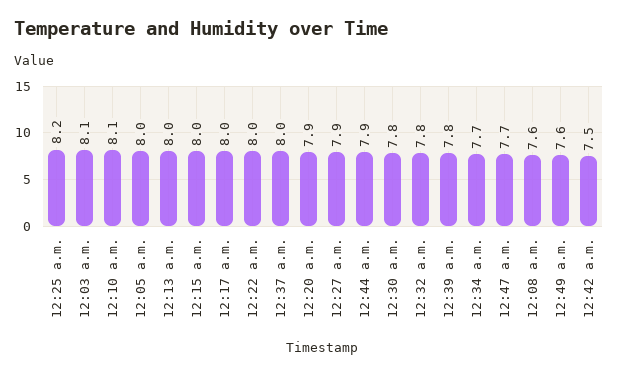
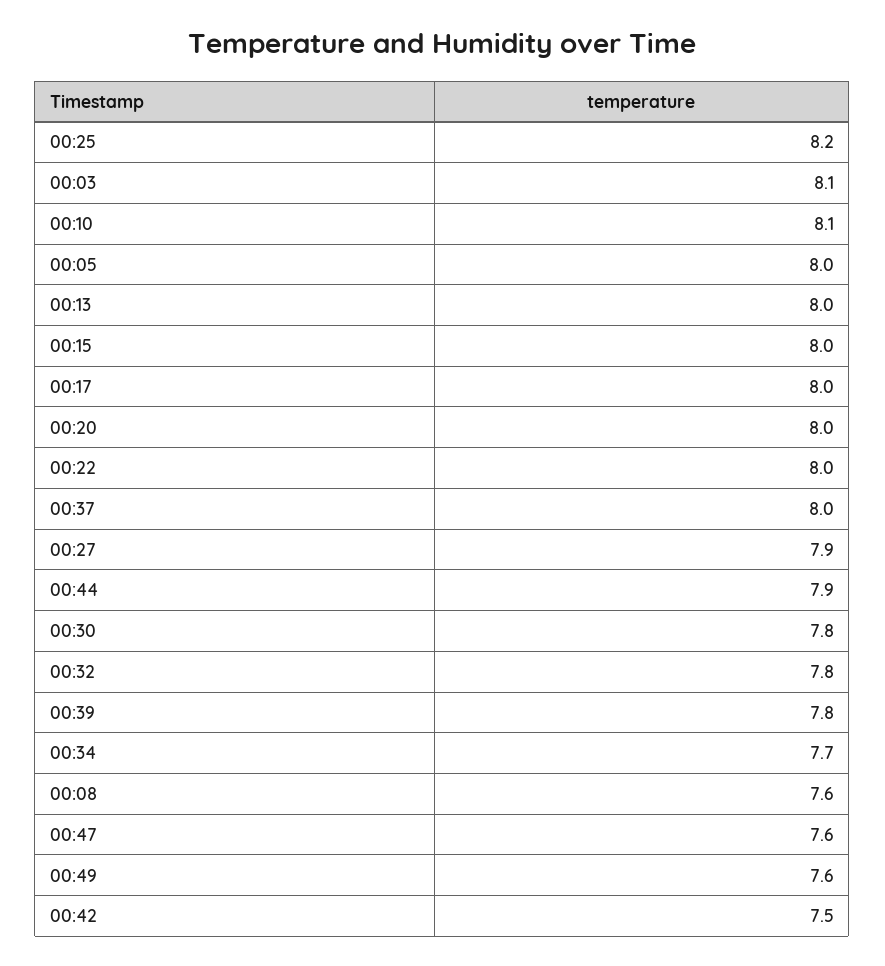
  {
    "12:25 a.m.": 8.2,
    "12:03 a.m.": 8.1,
    "12:10 a.m.": 8.1,
    "12:05 a.m.": 8,
    "12:13 a.m.": 8,
    "12:15 a.m.": 8,
    "12:17 a.m.": 8,
    "12:22 a.m.": 8,
    "12:37 a.m.": 8,
-   "12:20 a.m.": 7.9,
+   "12:20 a.m.": 8,
    "12:27 a.m.": 7.9,
    "12:44 a.m.": 7.9,
    "12:30 a.m.": 7.8,
    "12:32 a.m.": 7.8,
    "12:39 a.m.": 7.8,
    "12:34 a.m.": 7.7,
-   "12:47 a.m.": 7.7,
+   "12:47 a.m.": 7.6,
    "12:08 a.m.": 7.6,
    "12:49 a.m.": 7.6,
    "12:42 a.m.": 7.5
  }

